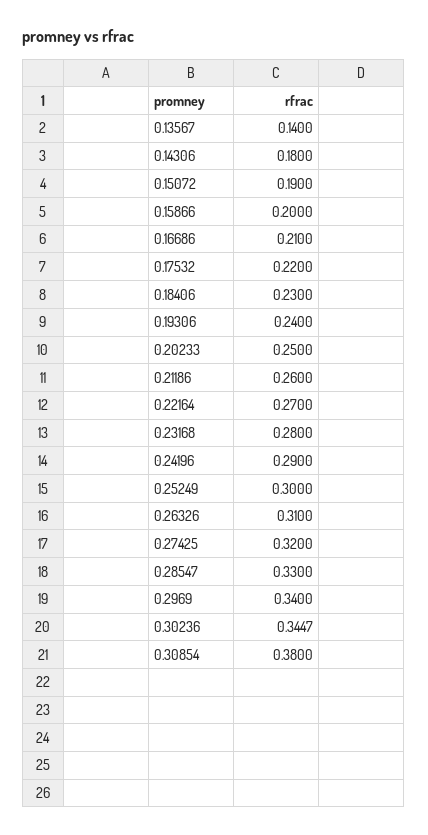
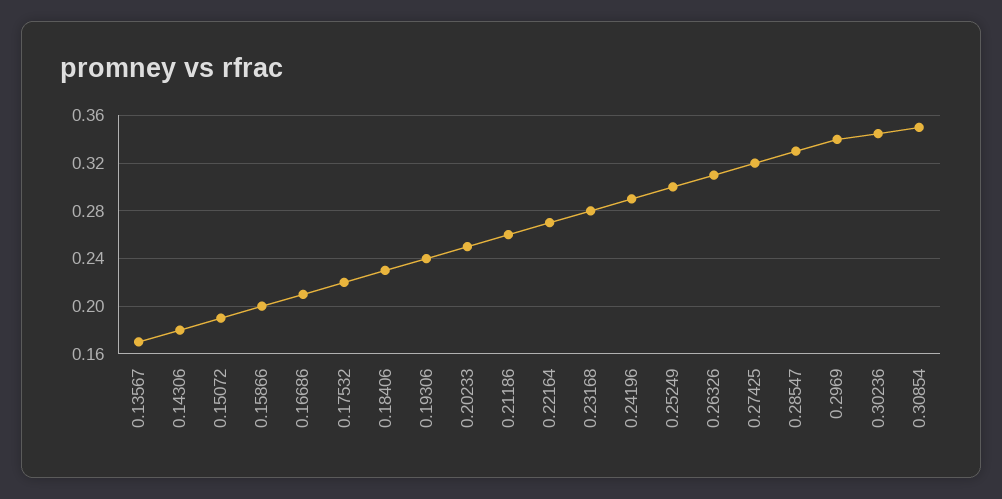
  {
-   "0.13567": 0.14,
+   "0.13567": 0.17,
    "0.14306": 0.18,
    "0.15072": 0.19,
    "0.15866": 0.2,
    "0.16686": 0.21,
    "0.17532": 0.22,
    "0.18406": 0.23,
    "0.19306": 0.24,
    "0.20233": 0.25,
    "0.21186": 0.26,
    "0.22164": 0.27,
    "0.23168": 0.28,
    "0.24196": 0.29,
    "0.25249": 0.3,
    "0.26326": 0.31,
    "0.27425": 0.32,
    "0.28547": 0.33,
    "0.2969": 0.34,
    "0.30236": 0.3447,
-   "0.30854": 0.38
+   "0.30854": 0.35
  }

